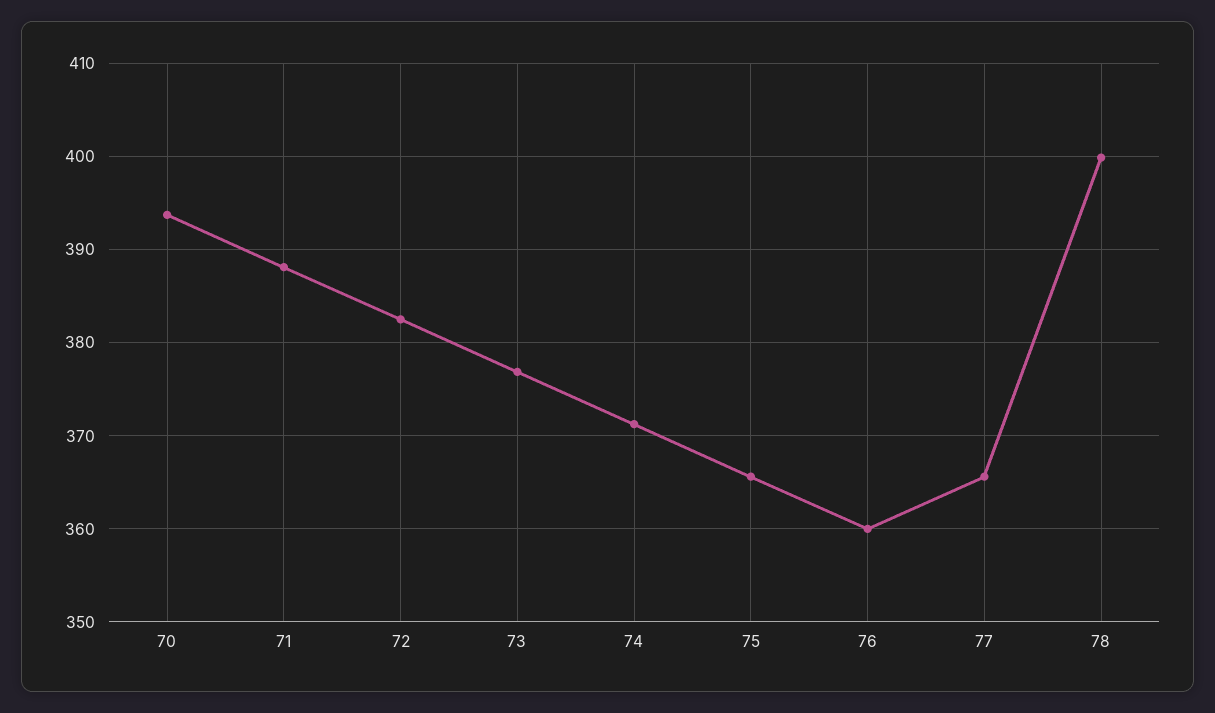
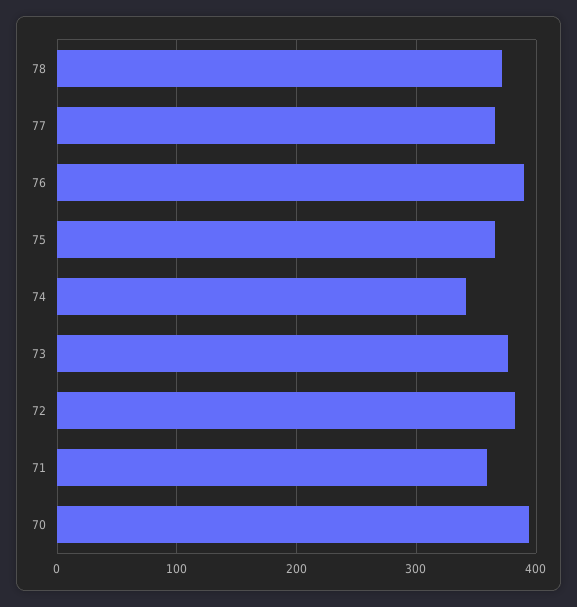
  {
    "70": 394,
-   "71": 388,
+   "71": 360,
    "72": 383,
    "73": 377,
-   "74": 371,
+   "74": 340,
    "75": 366,
-   "76": 360,
+   "76": 390,
    "77": 366,
-   "78": 400
+   "78": 370
  }

